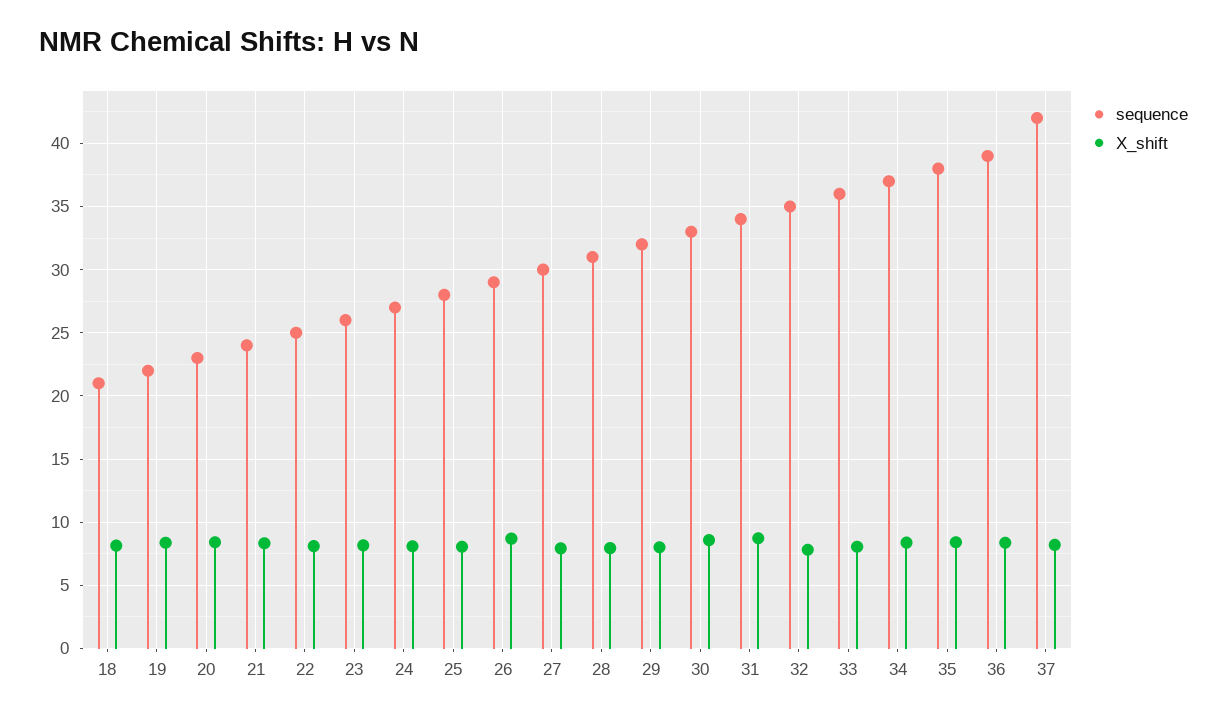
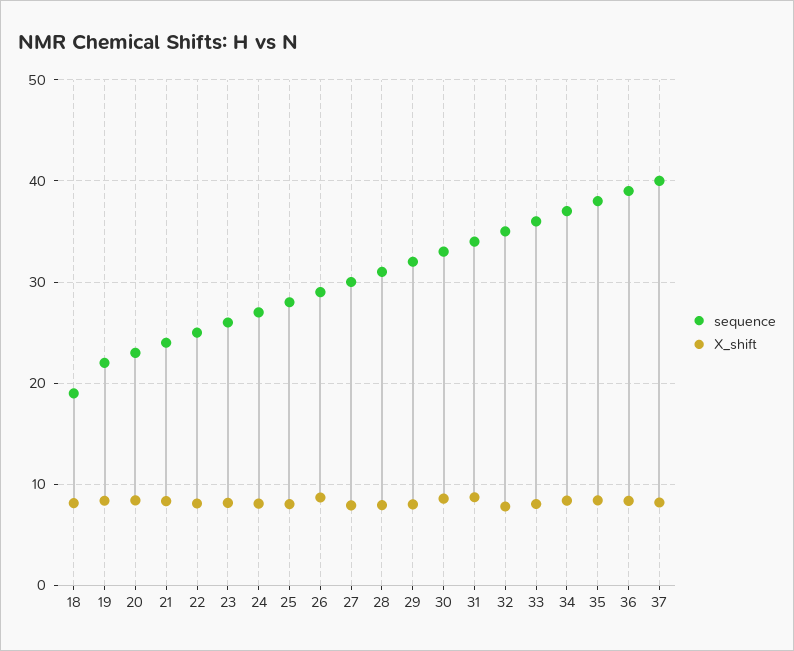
  {
    "sequence": {
-     "18": 21,
+     "18": 19,
      "19": 22,
      "20": 23,
      "21": 24,
      "22": 25,
      "23": 26,
      "24": 27,
      "25": 28,
      "26": 29,
      "27": 30,
      "28": 31,
      "29": 32,
      "30": 33,
      "31": 34,
      "32": 35,
      "33": 36,
      "34": 37,
      "35": 38,
      "36": 39,
-     "37": 42
+     "37": 40
    },
    "X_shift": {
      "18": 8,
      "19": 8.5,
      "20": 8.5,
      "21": 8.5,
      "22": 8,
      "23": 8,
      "24": 8,
      "25": 8,
      "26": 8.5,
      "27": 8,
      "28": 8,
      "29": 8,
      "30": 8.5,
      "31": 8.5,
      "32": 8,
      "33": 8,
      "34": 8.5,
      "35": 8.5,
      "36": 8.5,
      "37": 8
    }
  }

